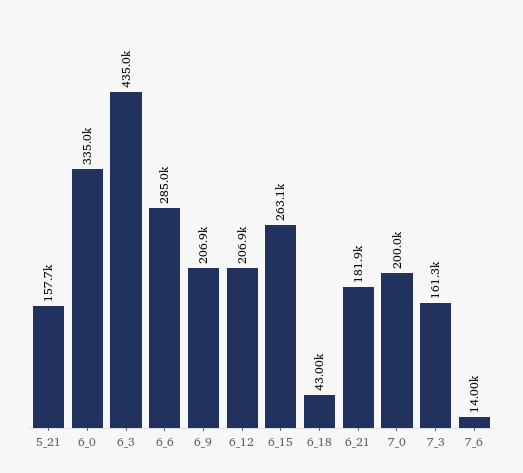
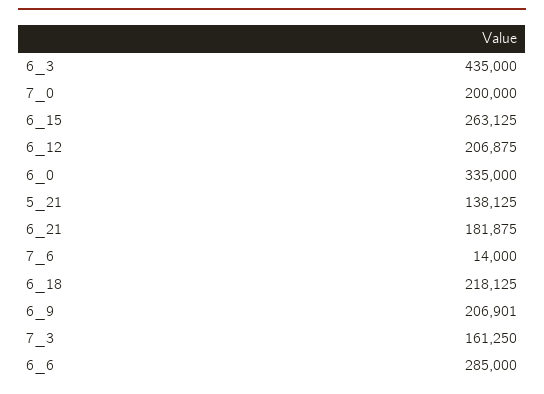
  {
-   "5_21": 157700,
+   "5_21": 138125,
    "6_0": 335000,
    "6_3": 435000,
    "6_6": 285000,
    "6_9": 206901,
    "6_12": 206875,
    "6_15": 263125,
-   "6_18": 43000,
+   "6_18": 218125,
    "6_21": 181875,
    "7_0": 200000,
    "7_3": 161250,
    "7_6": 14000
  }

